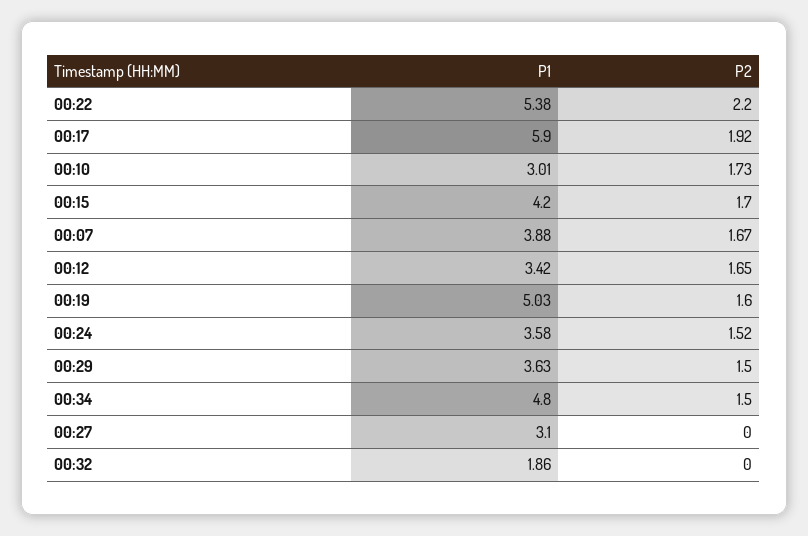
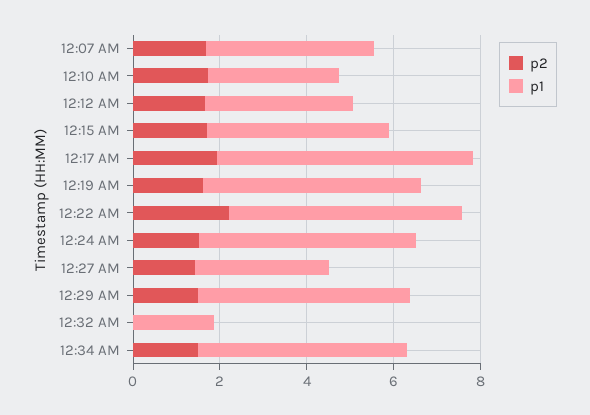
  {
    "P1": {
      "00:22": 5.38,
      "00:17": 5.9,
      "00:10": 3.01,
      "00:15": 4.2,
      "00:07": 3.88,
      "00:12": 3.42,
      "00:19": 5.03,
-     "00:24": 3.58,
+     "00:24": 5,
-     "00:29": 3.63,
+     "00:29": 5,
      "00:34": 4.8,
      "00:27": 3.1,
      "00:32": 1.86
    },
    "P2": {
      "00:22": 2.2,
      "00:17": 1.92,
      "00:10": 1.73,
      "00:15": 1.7,
      "00:07": 1.67,
      "00:12": 1.65,
      "00:19": 1.6,
      "00:24": 1.52,
      "00:29": 1.5,
      "00:34": 1.5,
-     "00:27": 0,
+     "00:27": 1.5,
      "00:32": 0
    }
  }

